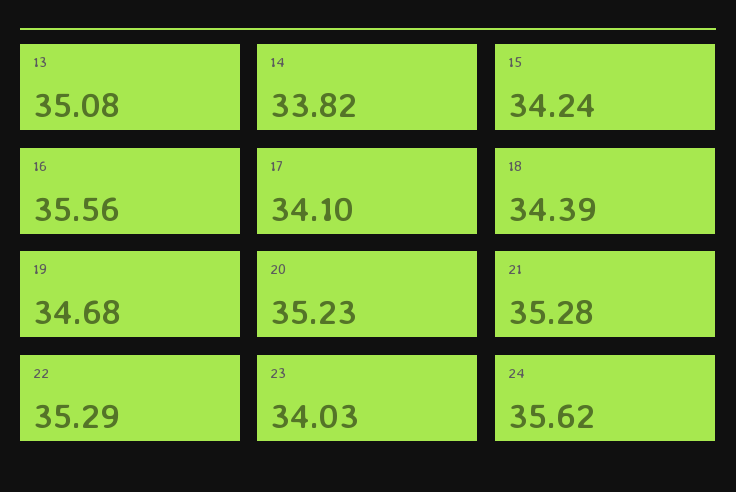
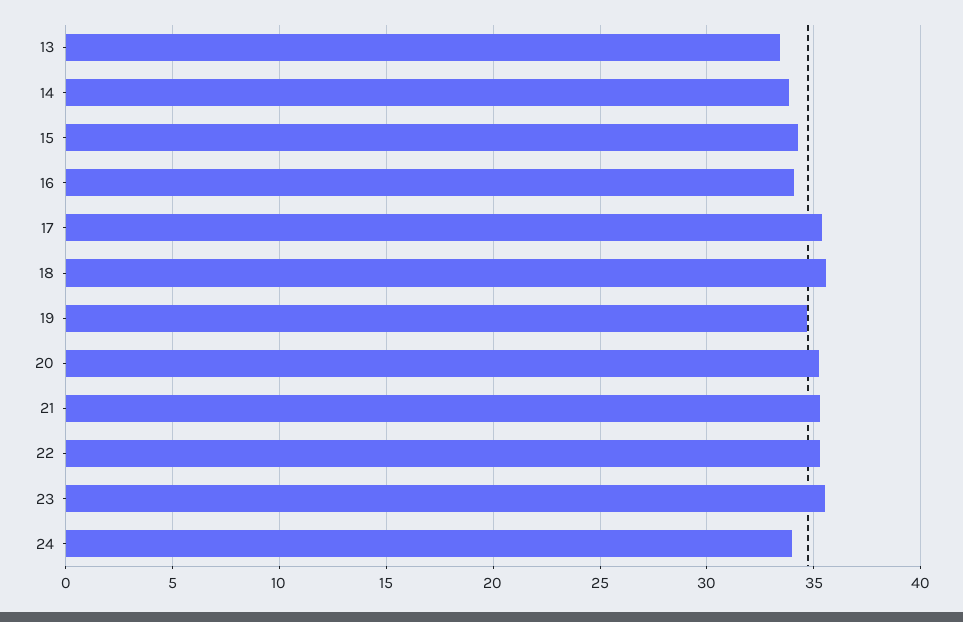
  {
-   "13": 35.08,
+   "13": 33.5,
    "14": 33.82,
    "15": 34.24,
-   "16": 35.56,
+   "16": 34,
-   "17": 34.1,
+   "17": 35.5,
-   "18": 34.39,
+   "18": 35.5,
    "19": 34.68,
    "20": 35.23,
    "21": 35.28,
    "22": 35.29,
-   "23": 34.03,
+   "23": 35.5,
-   "24": 35.62
+   "24": 34
  }

